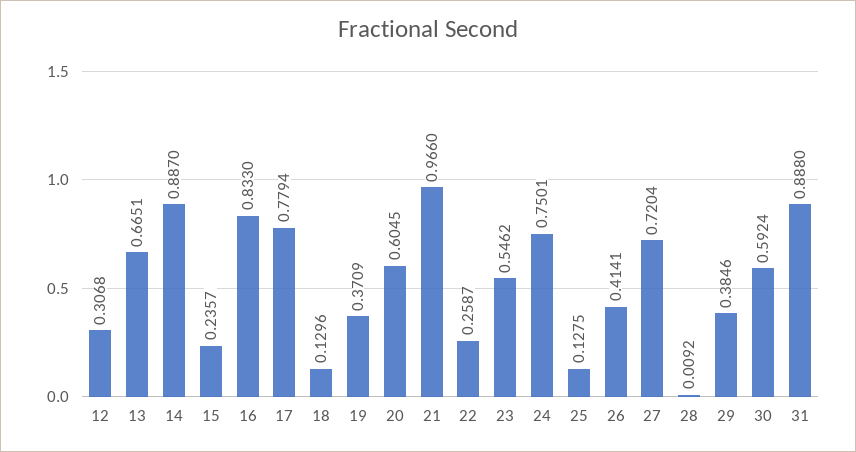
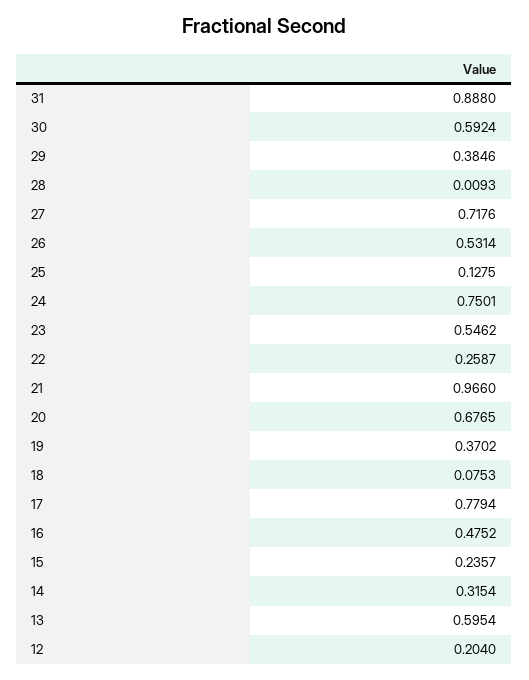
  {
-   "12": 0.3068,
+   "12": 0.204,
-   "13": 0.6651,
+   "13": 0.5954,
-   "14": 0.887,
+   "14": 0.3154,
    "15": 0.2357,
-   "16": 0.833,
+   "16": 0.4752,
    "17": 0.7794,
-   "18": 0.1296,
+   "18": 0.0753,
-   "19": 0.3709,
+   "19": 0.3702,
-   "20": 0.6045,
+   "20": 0.6765,
    "21": 0.966,
    "22": 0.2587,
    "23": 0.5462,
    "24": 0.7501,
    "25": 0.1275,
-   "26": 0.4141,
+   "26": 0.5314,
-   "27": 0.7204,
+   "27": 0.7176,
-   "28": 0.0092,
+   "28": 0.0093,
    "29": 0.3846,
    "30": 0.5924,
    "31": 0.888
  }

